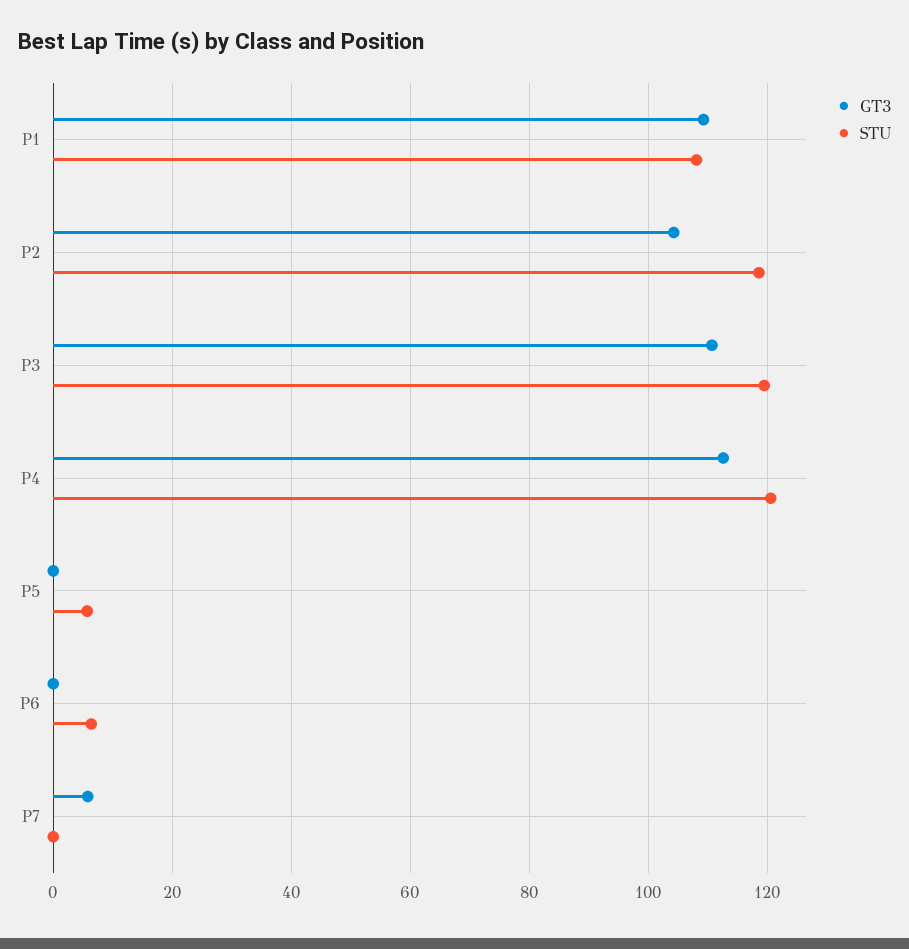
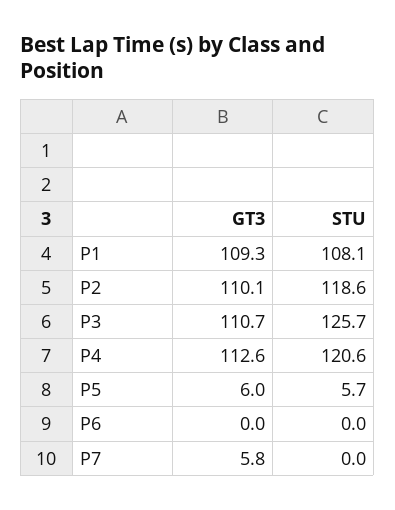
  {
    "GT3": {
      "P1": 109.3,
-     "P2": 104,
+     "P2": 110.1,
      "P3": 110.7,
      "P4": 112.6,
-     "P5": 0,
+     "P5": 6,
      "P6": 0,
      "P7": 5.8
    },
    "STU": {
      "P1": 108.1,
      "P2": 118.6,
-     "P3": 120,
+     "P3": 125.7,
      "P4": 120.6,
      "P5": 5.7,
-     "P6": 6,
+     "P6": 0,
      "P7": 0
    }
  }

